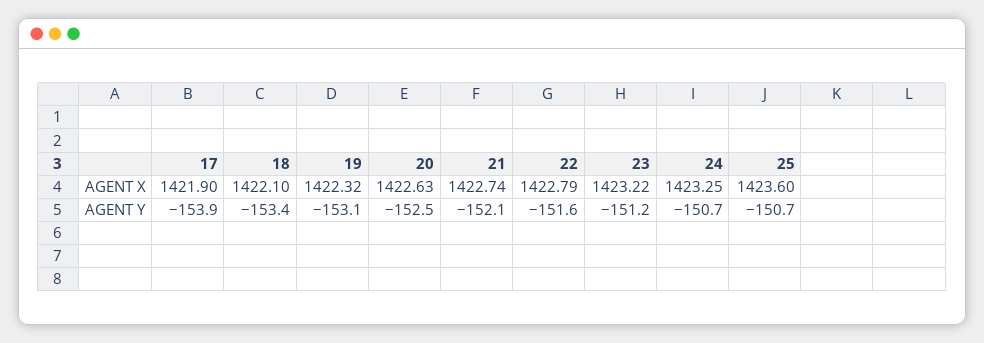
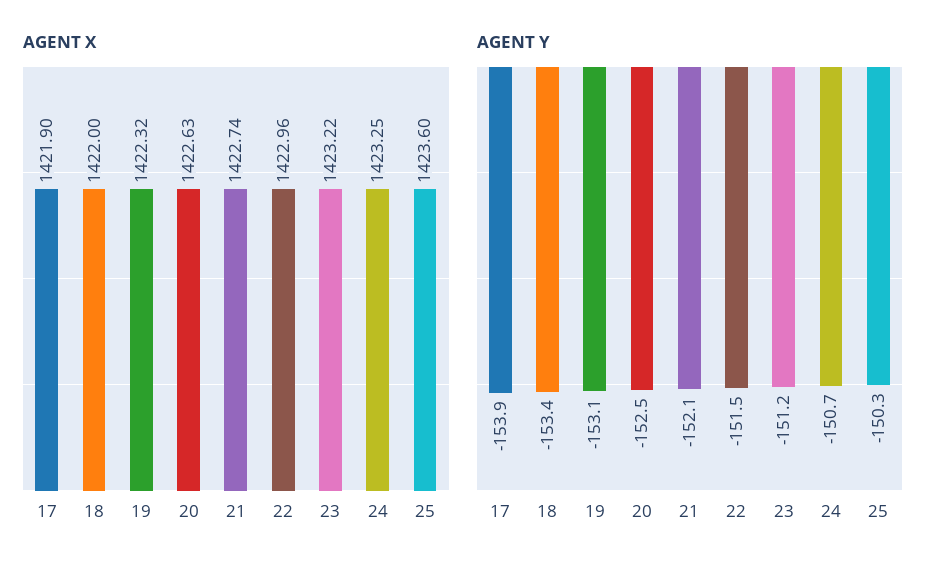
  {
    "AGENT X": {
      "17": 1421.9,
-     "18": 1422.1,
+     "18": 1422,
      "19": 1422.32,
      "20": 1422.63,
      "21": 1422.74,
-     "22": 1422.79,
+     "22": 1422.96,
      "23": 1423.22,
      "24": 1423.25,
      "25": 1423.6
    },
    "AGENT Y": {
      "17": -153.9,
      "18": -153.4,
      "19": -153.1,
      "20": -152.5,
      "21": -152.1,
-     "22": -151.6,
+     "22": -151.5,
      "23": -151.2,
      "24": -150.7,
-     "25": -150.7
+     "25": -150.3
    }
  }

